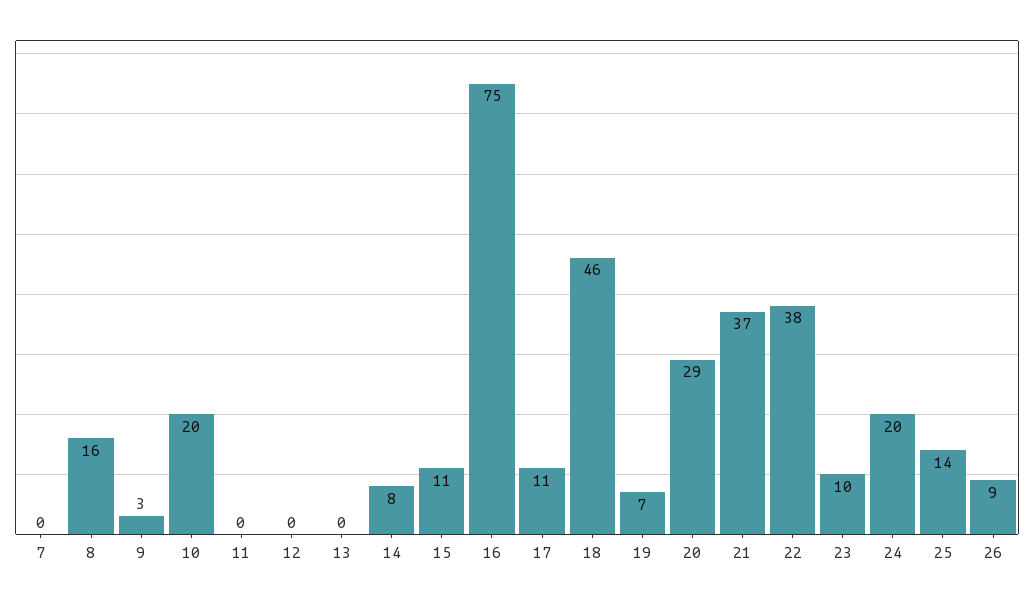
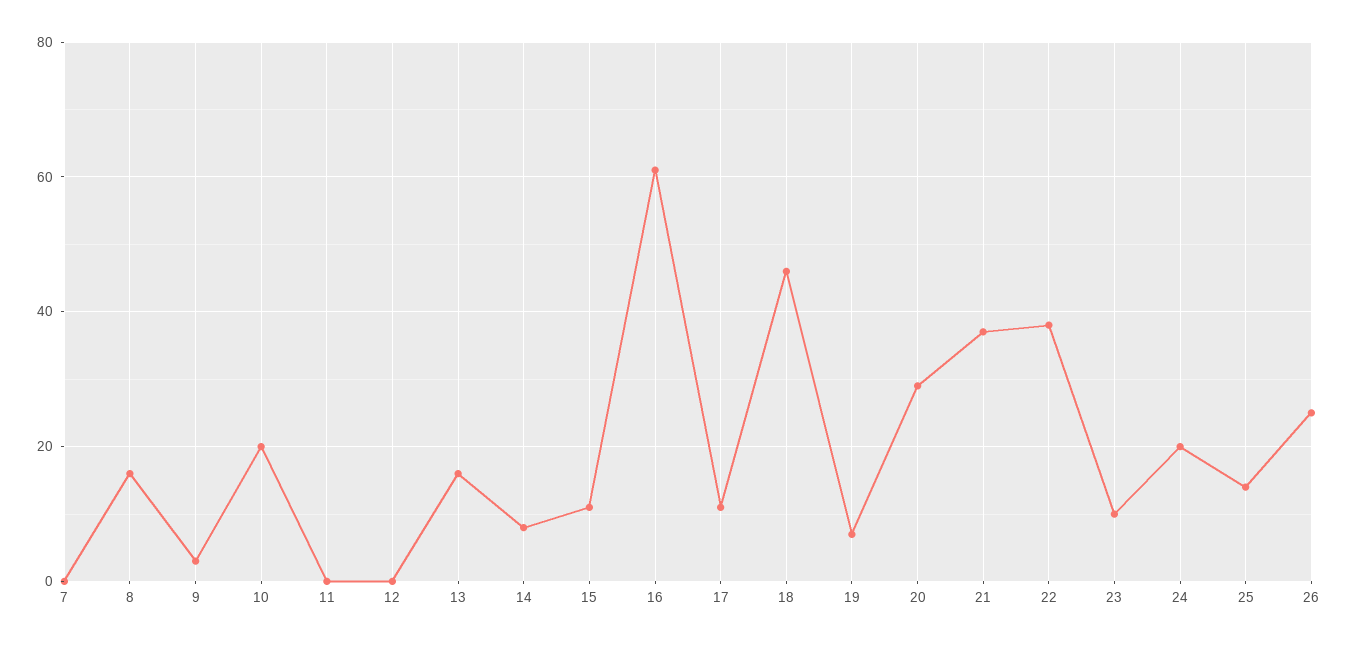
  {
    "7": 0,
    "8": 16,
    "9": 3,
    "10": 20,
    "11": 0,
    "12": 0,
-   "13": 0,
+   "13": 15,
    "14": 8,
    "15": 11,
-   "16": 75,
+   "16": 60,
    "17": 11,
    "18": 46,
    "19": 7,
    "20": 29,
    "21": 37,
    "22": 38,
    "23": 10,
    "24": 20,
    "25": 14,
-   "26": 9
+   "26": 25
  }

